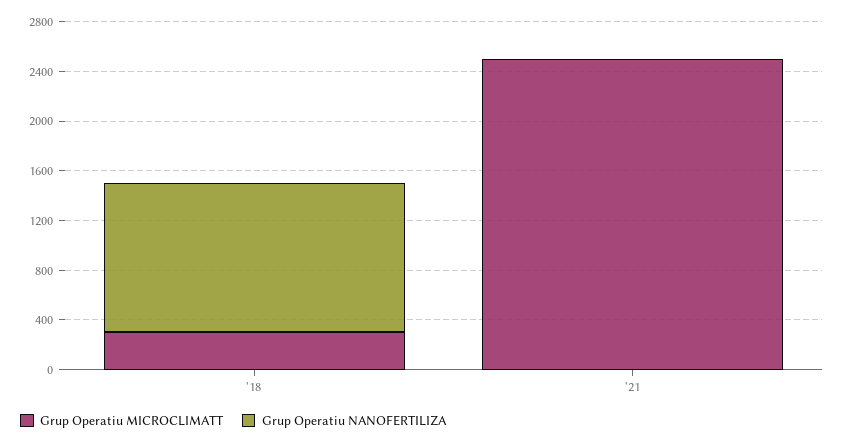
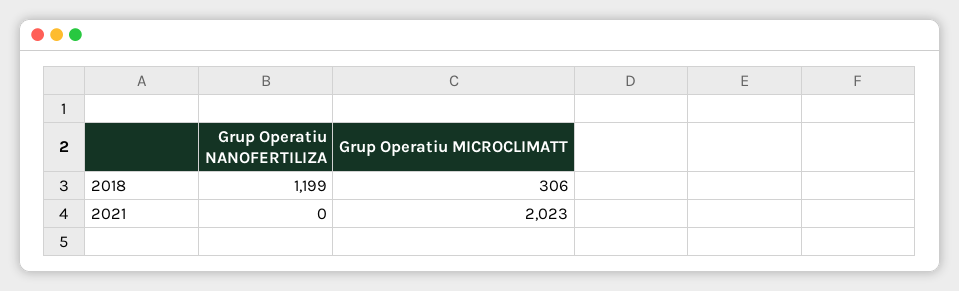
  {
    "Grup Operatiu MICROCLIMATT": {
      "'18": 306,
-     "'21": 2500
+     "'21": 2023
    },
    "Grup Operatiu NANOFERTILIZA": {
      "'18": 1199,
      "'21": 0
    }
  }

